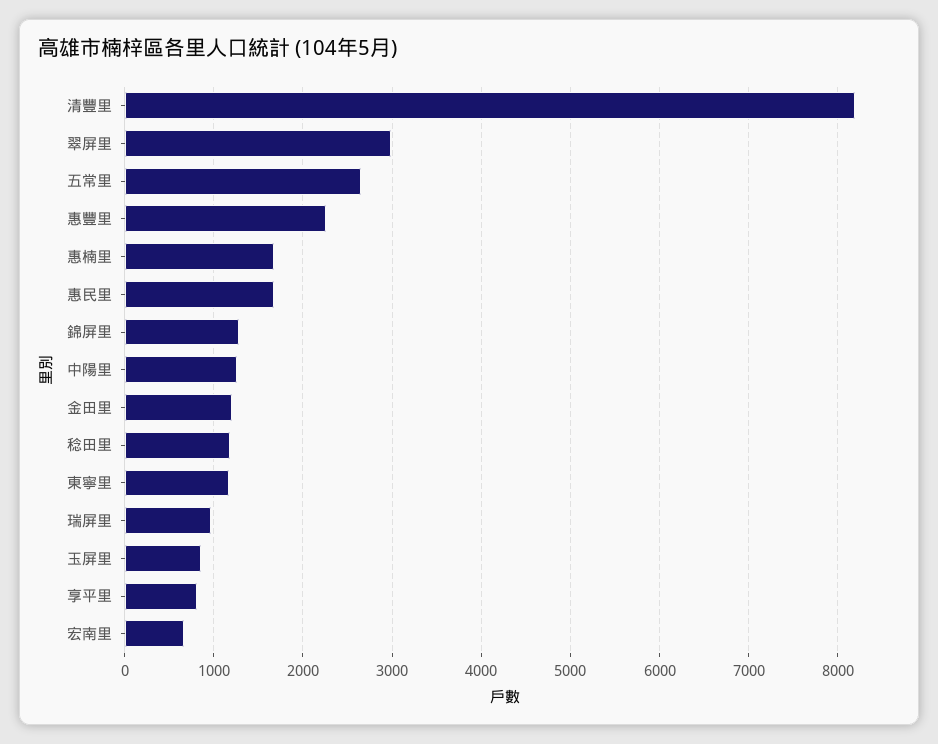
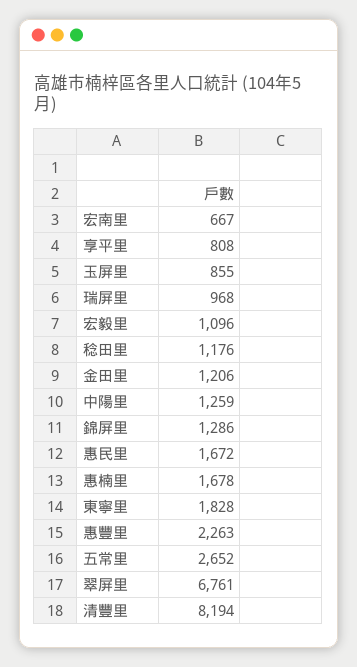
  {
    "清豐里": 8194,
-   "翠屏里": 3000,
+   "翠屏里": 6761,
    "五常里": 2652,
    "惠豐里": 2263,
    "惠楠里": 1678,
    "惠民里": 1672,
    "錦屏里": 1286,
    "中陽里": 1259,
    "金田里": 1206,
    "稔田里": 1176,
-   "東寧里": 1200,
+   "東寧里": 1828,
    "瑞屏里": 968,
    "玉屏里": 855,
    "享平里": 808,
-   "宏南里": 667
+   "宏南里": 667,
+   "宏毅里": 1096
  }

